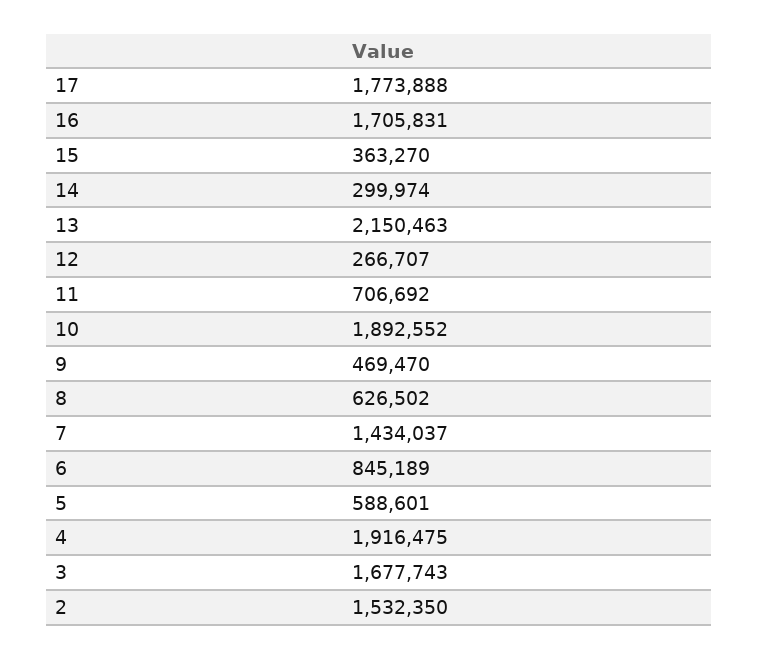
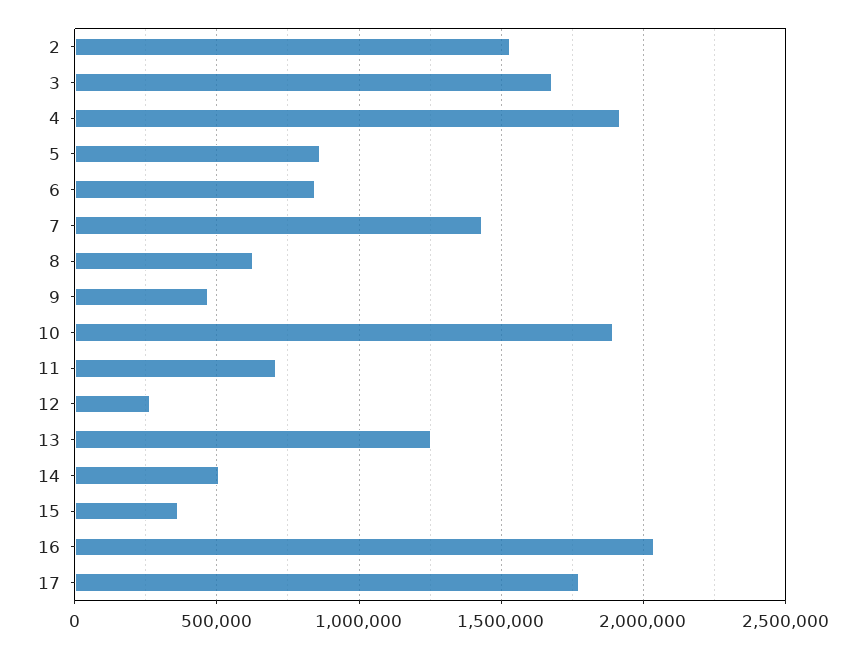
  {
    "17": 1773888,
-   "16": 1705831,
+   "16": 2050000,
    "15": 363270,
-   "14": 299974,
+   "14": 500000,
-   "13": 2150463,
+   "13": 1250000,
    "12": 266707,
    "11": 706692,
    "10": 1892552,
    "9": 469470,
    "8": 626502,
    "7": 1434037,
    "6": 845189,
-   "5": 588601,
+   "5": 850000,
    "4": 1916475,
    "3": 1677743,
    "2": 1532350
  }

